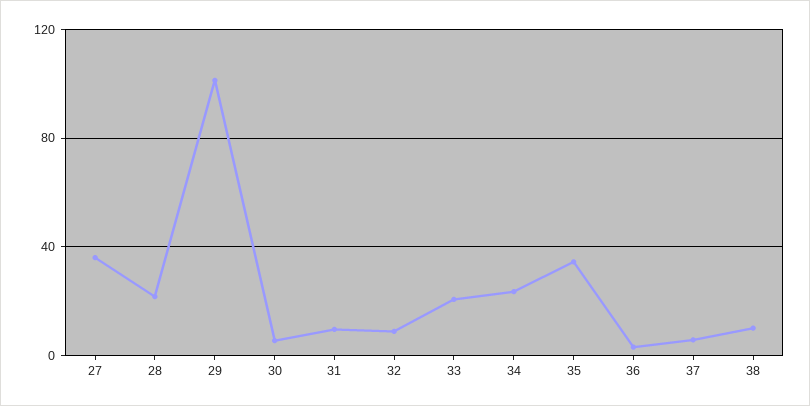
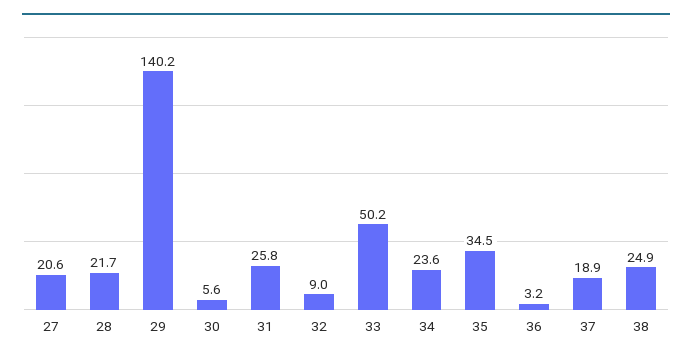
  {
-   "27": 35,
+   "27": 20.6,
    "28": 21.7,
-   "29": 100,
+   "29": 140.2,
    "30": 5.6,
-   "31": 10,
+   "31": 25.8,
    "32": 9,
-   "33": 20,
+   "33": 50.2,
    "34": 23.6,
    "35": 34.5,
    "36": 3.2,
-   "37": 5,
+   "37": 18.9,
-   "38": 10
+   "38": 24.9
  }

